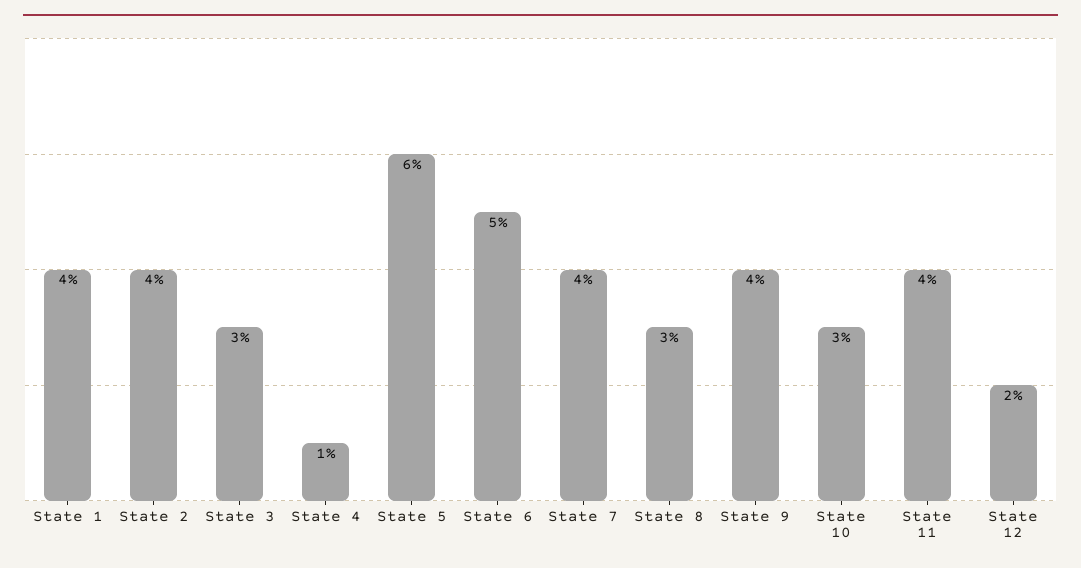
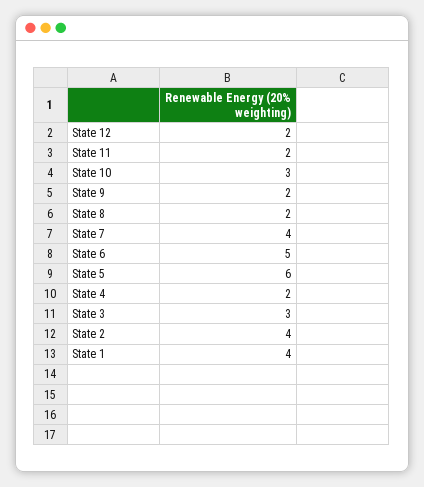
  {
    "State 1": 4,
    "State 2": 4,
    "State 3": 3,
-   "State 4": 1,
+   "State 4": 2,
    "State 5": 6,
    "State 6": 5,
    "State 7": 4,
-   "State 8": 3,
+   "State 8": 2,
-   "State 9": 4,
+   "State 9": 2,
    "State 10": 3,
-   "State 11": 4,
+   "State 11": 2,
    "State 12": 2
  }

